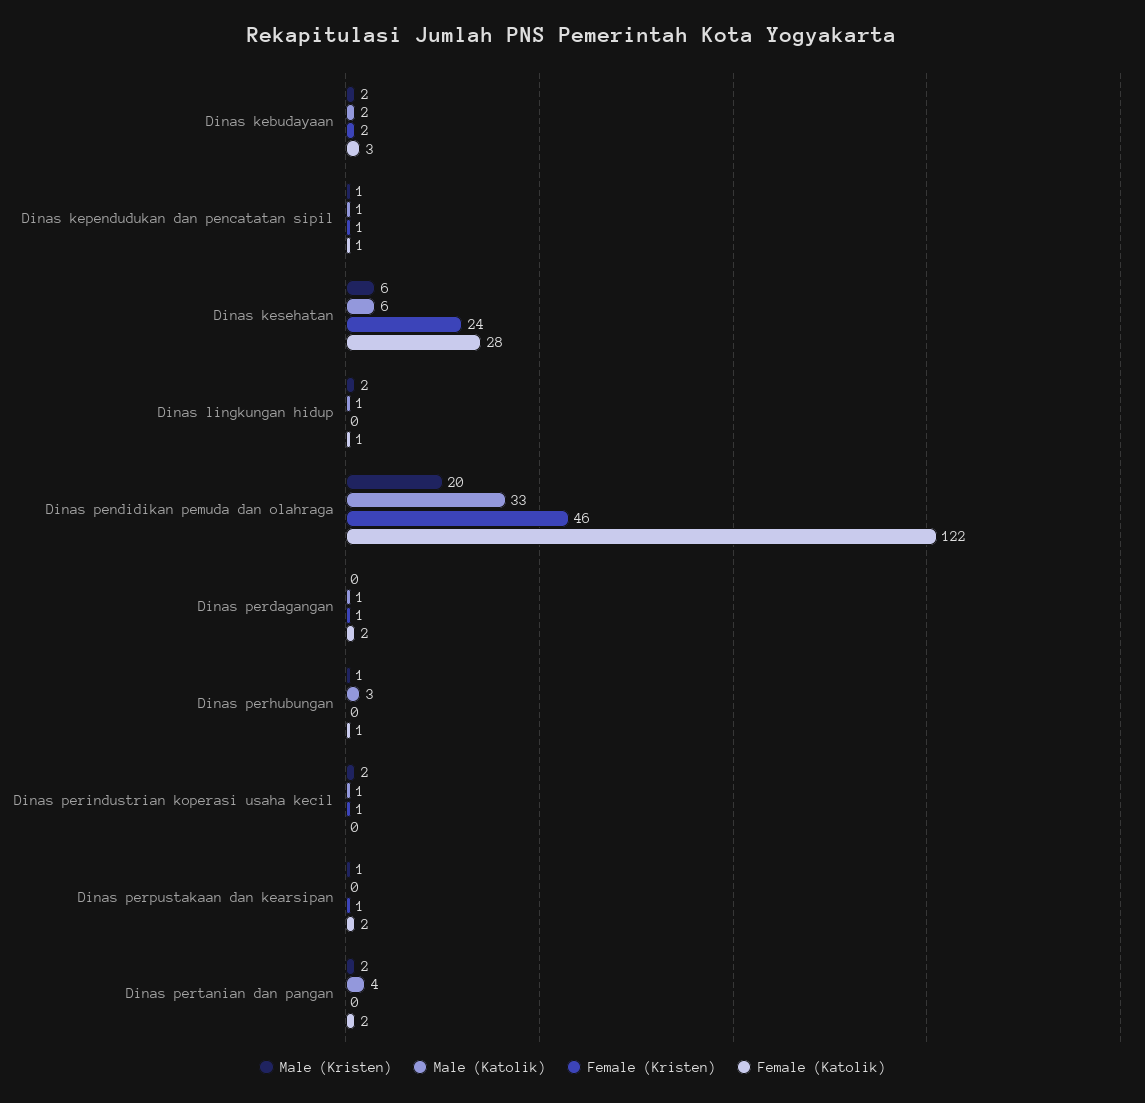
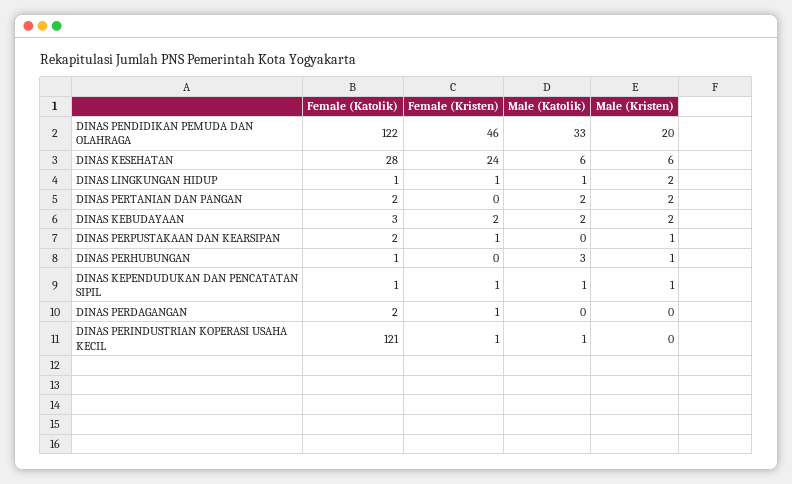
  {
    "Male (Kristen)": {
      "Dinas kebudayaan": 2,
      "Dinas kependudukan dan pencatatan sipil": 1,
      "Dinas kesehatan": 6,
      "Dinas lingkungan hidup": 2,
      "Dinas pendidikan pemuda dan olahraga": 20,
      "Dinas perdagangan": 0,
      "Dinas perhubungan": 1,
-     "Dinas perindustrian koperasi usaha kecil": 2,
+     "Dinas perindustrian koperasi usaha kecil": 0,
      "Dinas perpustakaan dan kearsipan": 1,
      "Dinas pertanian dan pangan": 2
    },
    "Male (Katolik)": {
      "Dinas kebudayaan": 2,
      "Dinas kependudukan dan pencatatan sipil": 1,
      "Dinas kesehatan": 6,
      "Dinas lingkungan hidup": 1,
      "Dinas pendidikan pemuda dan olahraga": 33,
-     "Dinas perdagangan": 1,
+     "Dinas perdagangan": 0,
      "Dinas perhubungan": 3,
      "Dinas perindustrian koperasi usaha kecil": 1,
      "Dinas perpustakaan dan kearsipan": 0,
-     "Dinas pertanian dan pangan": 4
+     "Dinas pertanian dan pangan": 2
    },
    "Female (Kristen)": {
      "Dinas kebudayaan": 2,
      "Dinas kependudukan dan pencatatan sipil": 1,
      "Dinas kesehatan": 24,
-     "Dinas lingkungan hidup": 0,
+     "Dinas lingkungan hidup": 1,
      "Dinas pendidikan pemuda dan olahraga": 46,
      "Dinas perdagangan": 1,
      "Dinas perhubungan": 0,
      "Dinas perindustrian koperasi usaha kecil": 1,
      "Dinas perpustakaan dan kearsipan": 1,
      "Dinas pertanian dan pangan": 0
    },
    "Female (Katolik)": {
      "Dinas kebudayaan": 3,
      "Dinas kependudukan dan pencatatan sipil": 1,
      "Dinas kesehatan": 28,
      "Dinas lingkungan hidup": 1,
      "Dinas pendidikan pemuda dan olahraga": 122,
      "Dinas perdagangan": 2,
      "Dinas perhubungan": 1,
-     "Dinas perindustrian koperasi usaha kecil": 0,
+     "Dinas perindustrian koperasi usaha kecil": 121,
      "Dinas perpustakaan dan kearsipan": 2,
      "Dinas pertanian dan pangan": 2
    }
  }

